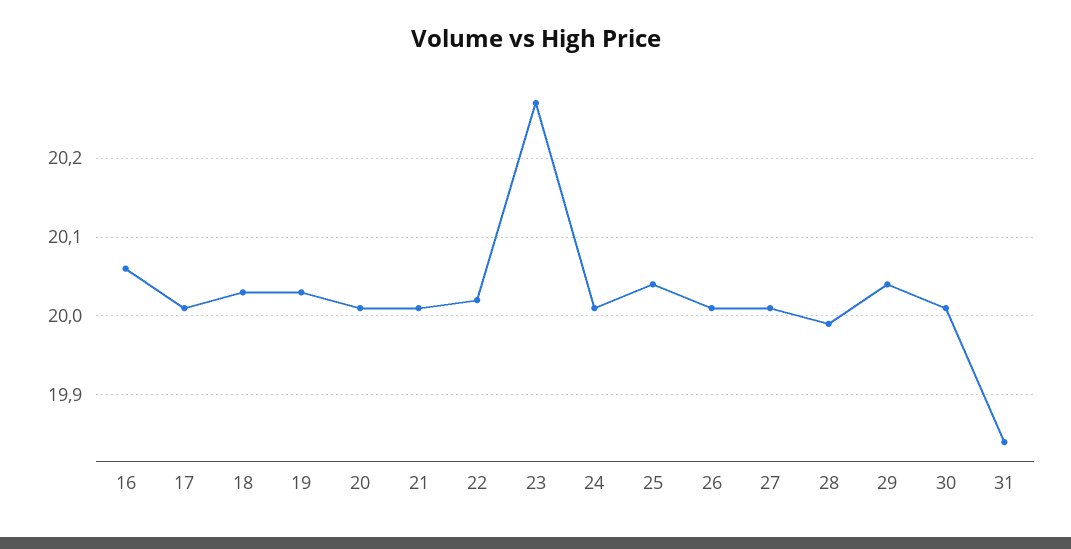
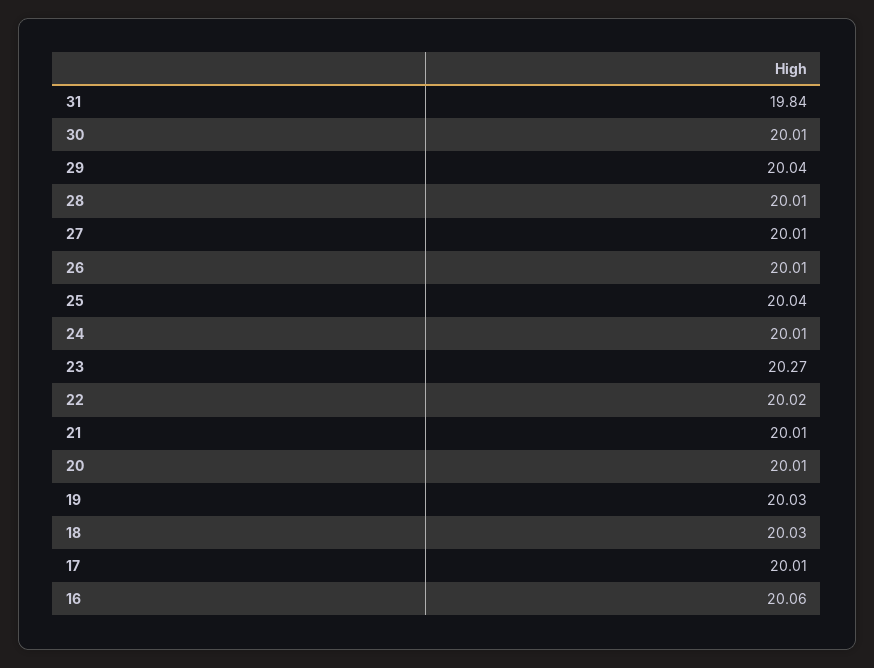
  {
    "16": 20.06,
    "17": 20.01,
    "18": 20.03,
    "19": 20.03,
    "20": 20.01,
    "21": 20.01,
    "22": 20.02,
    "23": 20.27,
    "24": 20.01,
    "25": 20.04,
    "26": 20.01,
    "27": 20.01,
-   "28": 19.99,
+   "28": 20.01,
    "29": 20.04,
    "30": 20.01,
    "31": 19.84
  }

